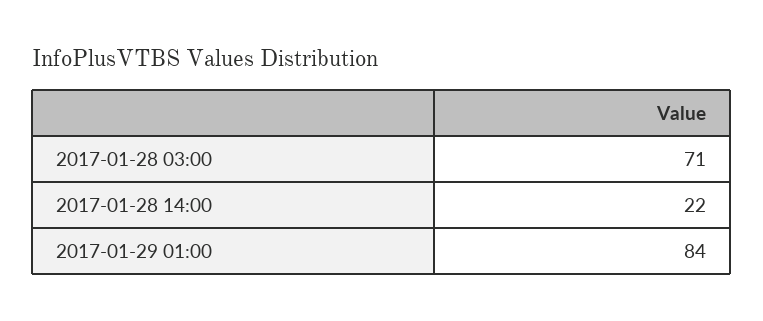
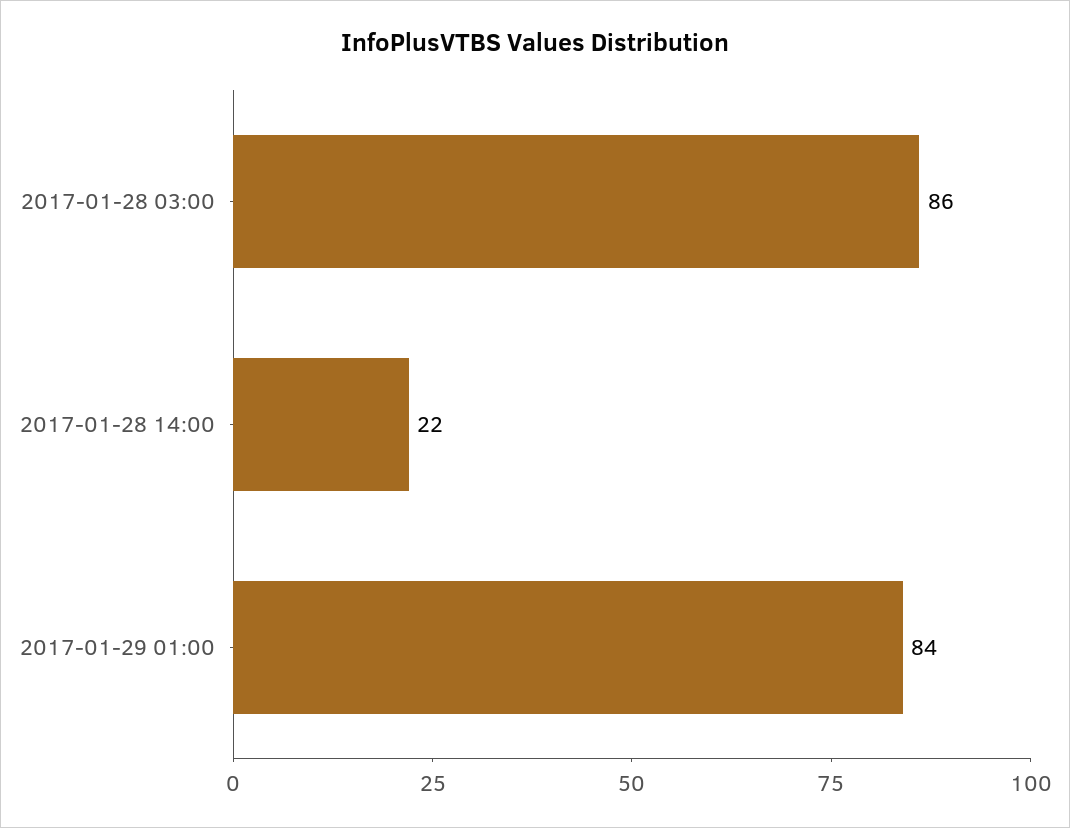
  {
-   "2017-01-28 03:00": 71,
+   "2017-01-28 03:00": 86,
    "2017-01-28 14:00": 22,
    "2017-01-29 01:00": 84
  }

